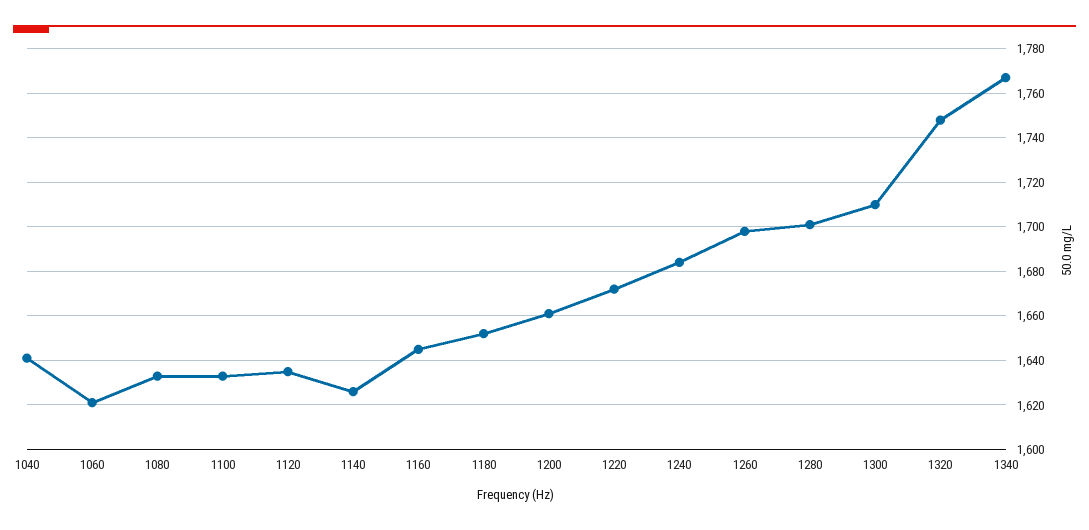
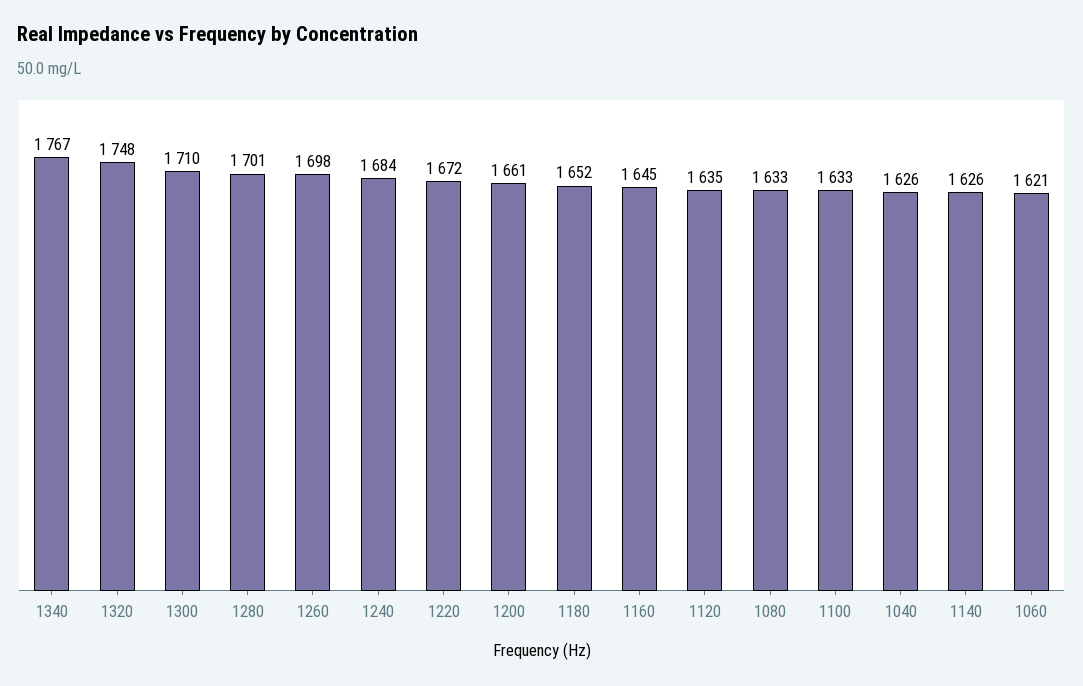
  {
-   "1040": 1640,
+   "1040": 1626,
    "1060": 1621,
    "1080": 1633,
    "1100": 1633,
    "1120": 1635,
    "1140": 1626,
    "1160": 1645,
    "1180": 1652,
    "1200": 1661,
    "1220": 1672,
    "1240": 1684,
    "1260": 1698,
    "1280": 1701,
    "1300": 1710,
    "1320": 1748,
    "1340": 1767
  }

